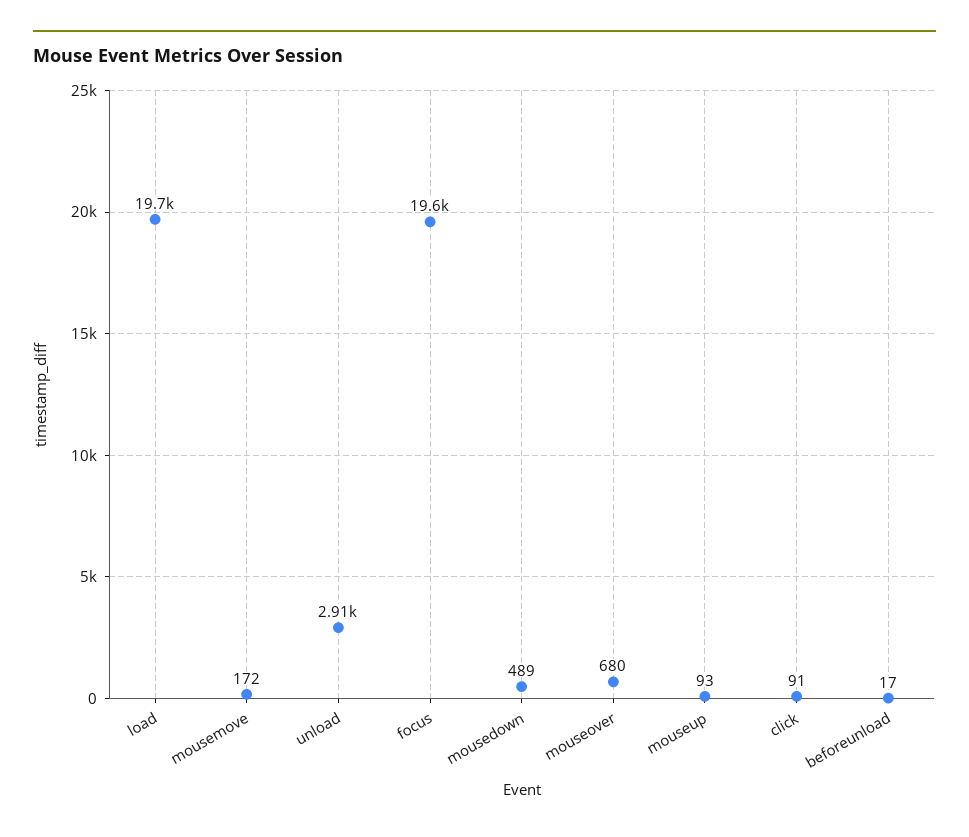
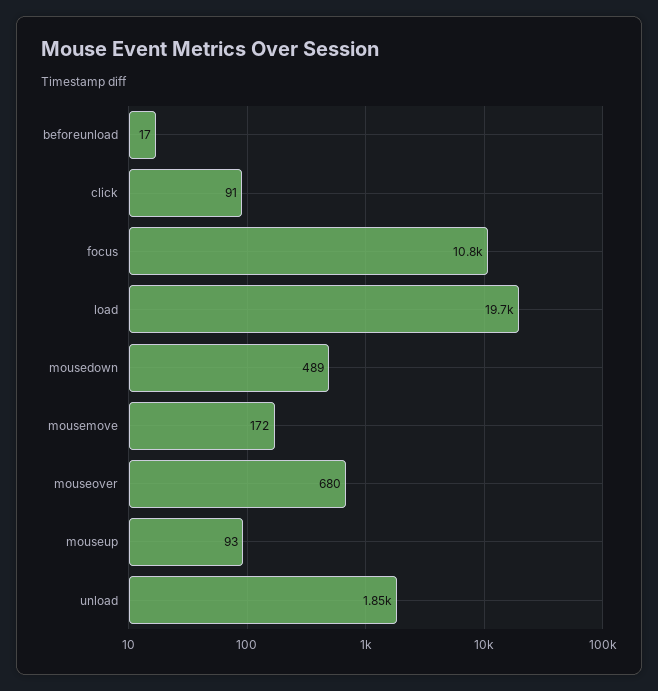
  {
    "load": 19700,
    "mousemove": 172,
-   "unload": 2910,
+   "unload": 1850,
-   "focus": 19600,
+   "focus": 10800,
    "mousedown": 489,
    "mouseover": 680,
    "mouseup": 93,
    "click": 91,
    "beforeunload": 17
  }

